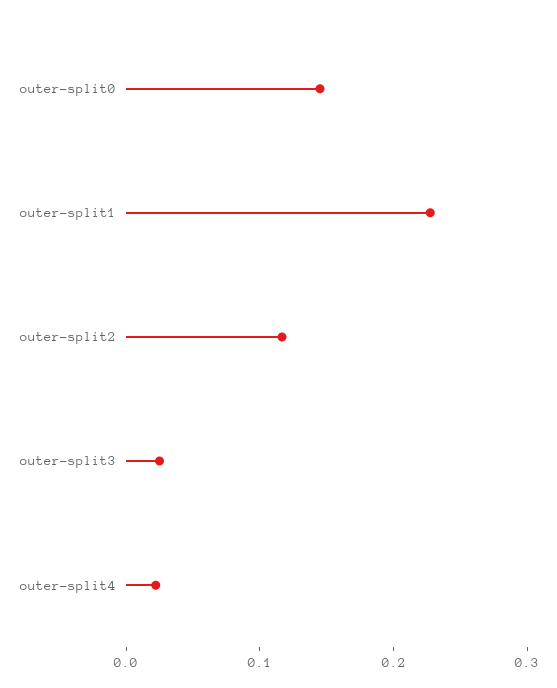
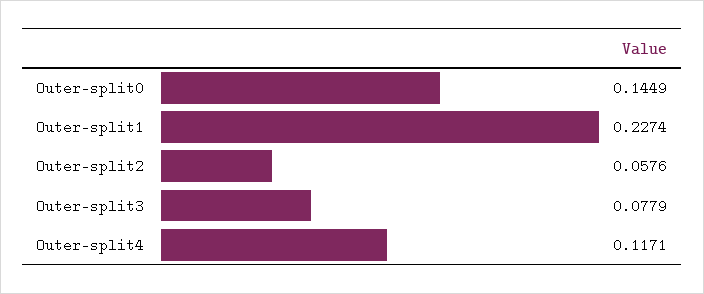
  {
    "outer-split0": 0.1449,
    "outer-split1": 0.2274,
-   "outer-split2": 0.12,
+   "outer-split2": 0.0576,
-   "outer-split3": 0.02,
+   "outer-split3": 0.0779,
-   "outer-split4": 0.02
+   "outer-split4": 0.1171
  }

